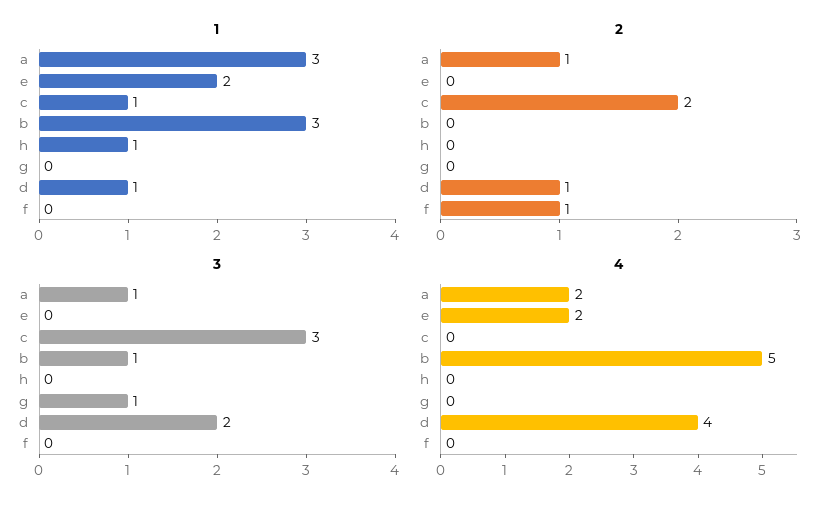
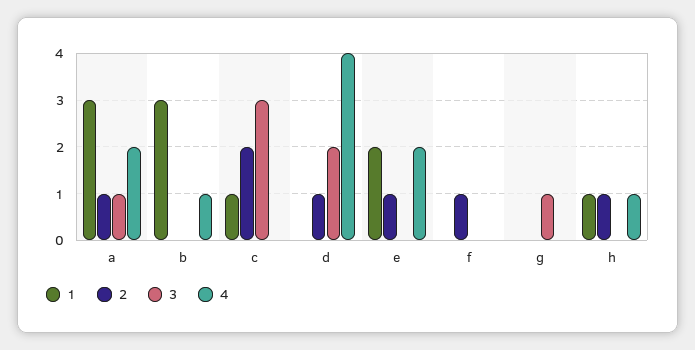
  {
    "1": {
      "a": 3,
      "e": 2,
      "c": 1,
      "b": 3,
      "h": 1,
      "g": 0,
-     "d": 1,
+     "d": 0,
      "f": 0
    },
    "2": {
      "a": 1,
-     "e": 0,
+     "e": 1,
      "c": 2,
      "b": 0,
-     "h": 0,
+     "h": 1,
      "g": 0,
      "d": 1,
      "f": 1
    },
    "3": {
      "a": 1,
      "e": 0,
      "c": 3,
-     "b": 1,
+     "b": 0,
      "h": 0,
      "g": 1,
      "d": 2,
      "f": 0
    },
    "4": {
      "a": 2,
      "e": 2,
      "c": 0,
-     "b": 5,
+     "b": 1,
-     "h": 0,
+     "h": 1,
      "g": 0,
      "d": 4,
      "f": 0
    }
  }

